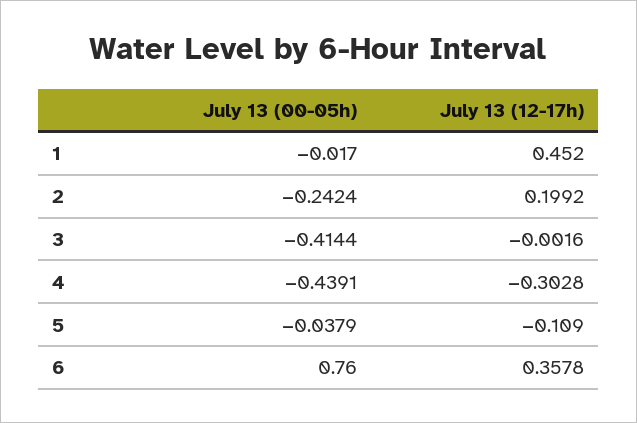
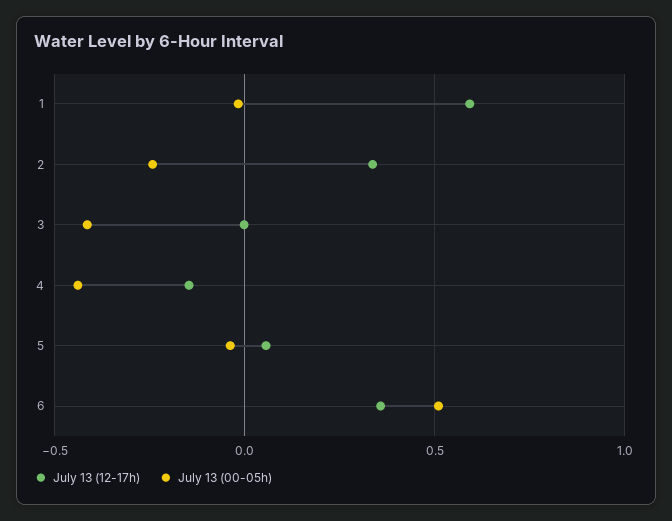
  {
    "July 13 (00-05h)": {
      "1": -0.017,
      "2": -0.2424,
      "3": -0.4144,
      "4": -0.4391,
      "5": -0.0379,
-     "6": 0.76
+     "6": 0.5
    },
    "July 13 (12-17h)": {
-     "1": 0.452,
+     "1": 0.6,
-     "2": 0.1992,
+     "2": 0.35,
      "3": -0.0016,
-     "4": -0.3028,
+     "4": -0.15,
-     "5": -0.109,
+     "5": 0.05,
      "6": 0.3578
    }
  }

